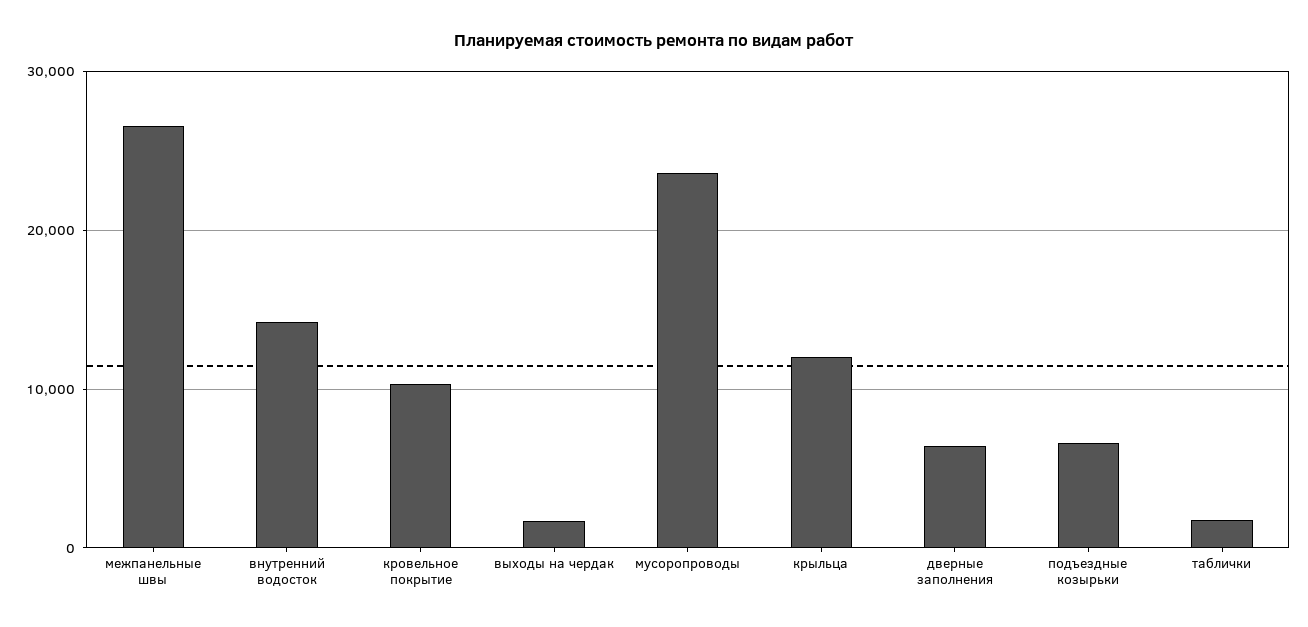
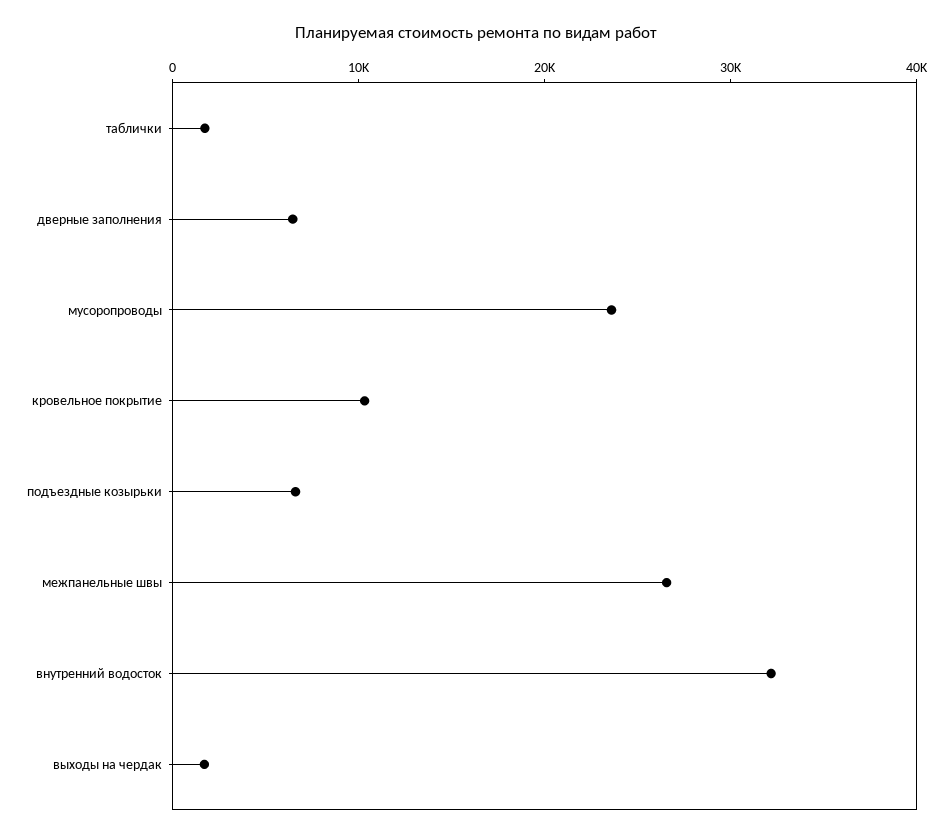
  {
    "межпанельные швы": 27000,
-   "внутренний водосток": 14000,
+   "внутренний водосток": 32000,
    "кровельное покрытие": 10000,
    "выходы на чердак": 2000,
    "мусоропроводы": 24000,
-   "крыльца": 12000,
    "дверные заполнения": 6000,
    "подъездные козырьки": 7000,
    "таблички": 2000
  }

